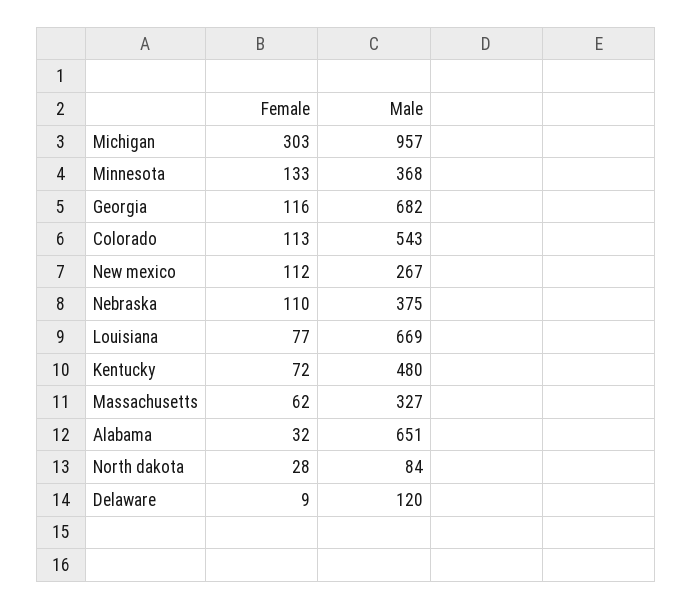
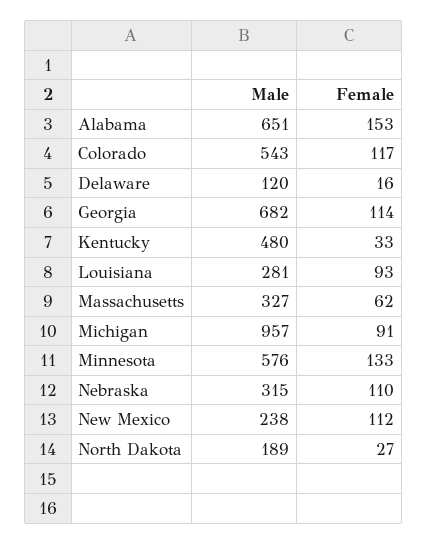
  {
    "Female": {
-     "Michigan": 303,
+     "Michigan": 91,
      "Minnesota": 133,
-     "Georgia": 116,
+     "Georgia": 114,
-     "Colorado": 113,
+     "Colorado": 117,
      "New mexico": 112,
      "Nebraska": 110,
-     "Louisiana": 77,
+     "Louisiana": 93,
-     "Kentucky": 72,
+     "Kentucky": 33,
      "Massachusetts": 62,
-     "Alabama": 32,
+     "Alabama": 153,
-     "North dakota": 28,
+     "North dakota": 27,
-     "Delaware": 9
+     "Delaware": 16
    },
    "Male": {
      "Michigan": 957,
-     "Minnesota": 368,
+     "Minnesota": 576,
      "Georgia": 682,
      "Colorado": 543,
-     "New mexico": 267,
+     "New mexico": 238,
-     "Nebraska": 375,
+     "Nebraska": 315,
-     "Louisiana": 669,
+     "Louisiana": 281,
      "Kentucky": 480,
      "Massachusetts": 327,
      "Alabama": 651,
-     "North dakota": 84,
+     "North dakota": 189,
      "Delaware": 120
    }
  }

